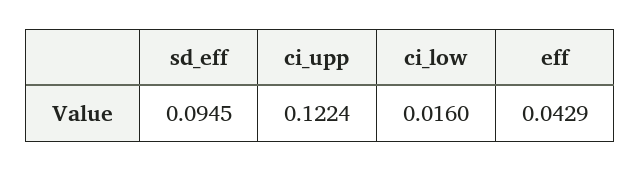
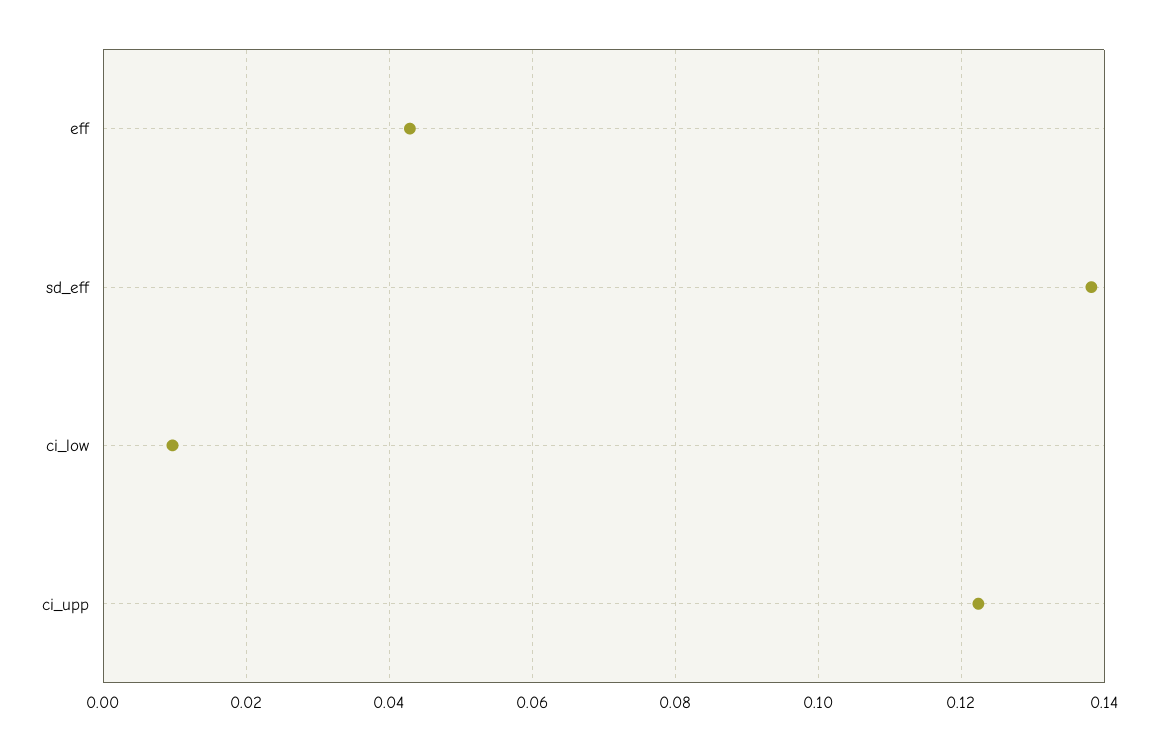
  {
-   "sd_eff": 0.0945,
+   "sd_eff": 0.138,
    "ci_upp": 0.1224,
-   "ci_low": 0.016,
+   "ci_low": 0.01,
    "eff": 0.0429
  }

